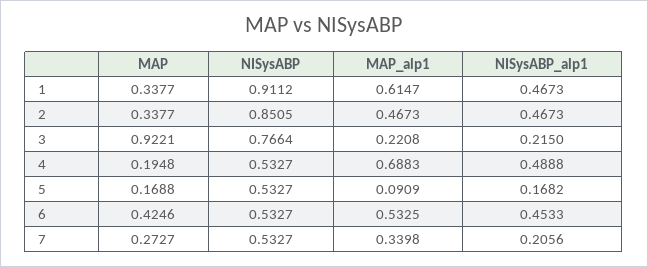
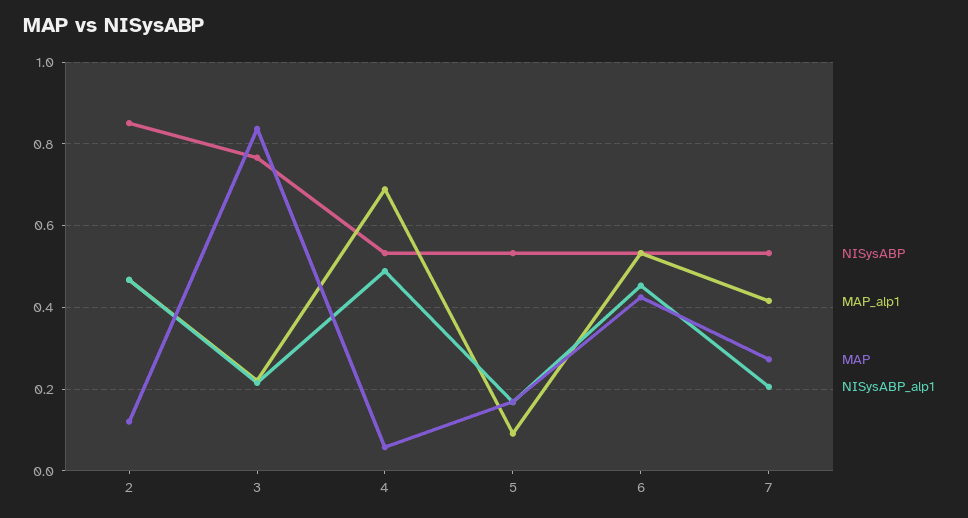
  {
    "MAP": {
-     "1": 0.3377,
-     "2": 0.3377,
+     "2": 0.12,
-     "3": 0.9221,
+     "3": 0.84,
-     "4": 0.1948,
+     "4": 0.06,
      "5": 0.1688,
      "6": 0.4246,
      "7": 0.2727
    },
    "NISysABP": {
-     "1": 0.9112,
      "2": 0.8505,
      "3": 0.7664,
      "4": 0.5327,
      "5": 0.5327,
      "6": 0.5327,
      "7": 0.5327
    },
    "MAP_alp1": {
-     "1": 0.6147,
      "2": 0.4673,
      "3": 0.2208,
      "4": 0.6883,
      "5": 0.0909,
      "6": 0.5325,
-     "7": 0.3398
+     "7": 0.42
    },
    "NISysABP_alp1": {
-     "1": 0.4673,
      "2": 0.4673,
      "3": 0.215,
      "4": 0.4888,
      "5": 0.1682,
      "6": 0.4533,
      "7": 0.2056
    }
  }

